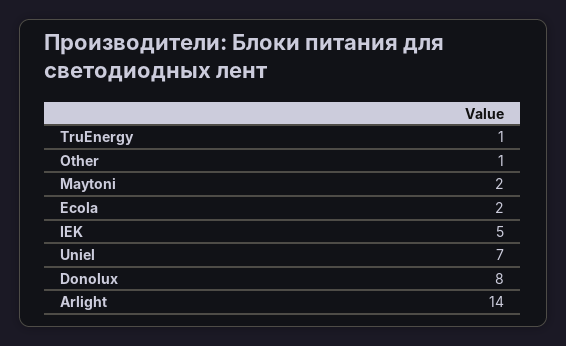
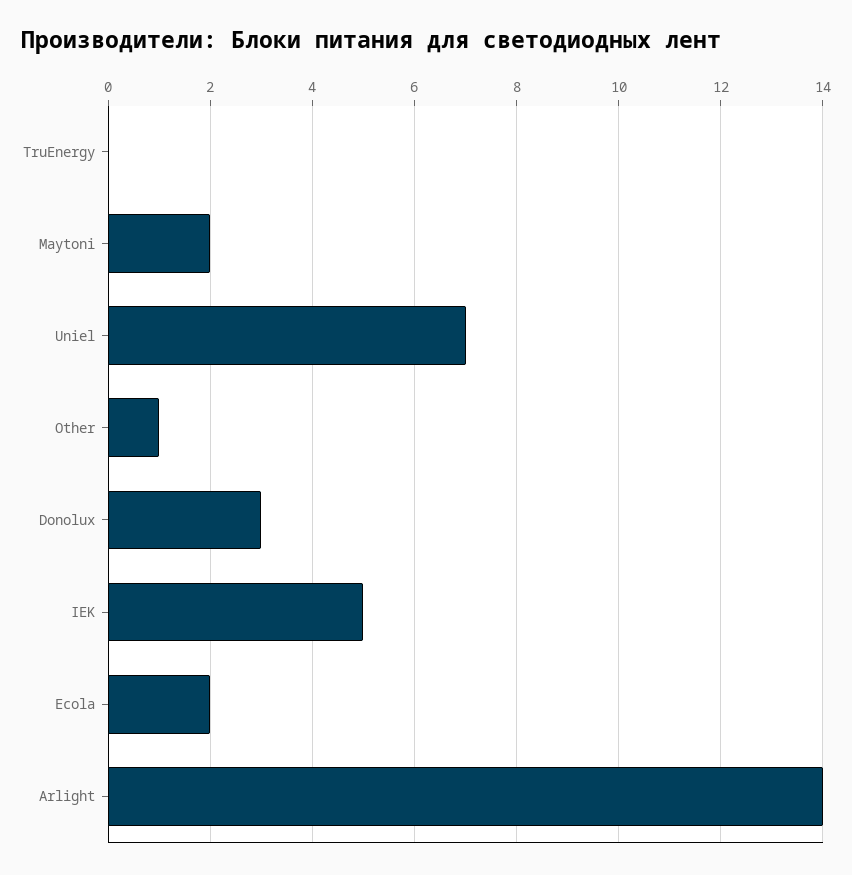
  {
-   "TruEnergy": 1,
+   "TruEnergy": 0,
    "Other": 1,
    "Maytoni": 2,
    "Ecola": 2,
    "IEK": 5,
    "Uniel": 7,
-   "Donolux": 8,
+   "Donolux": 3,
    "Arlight": 14
  }

